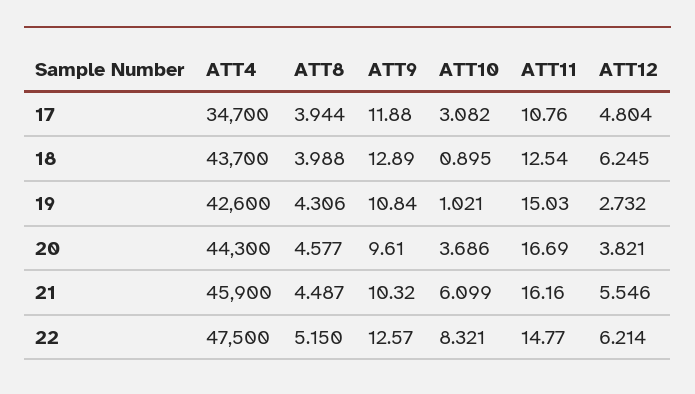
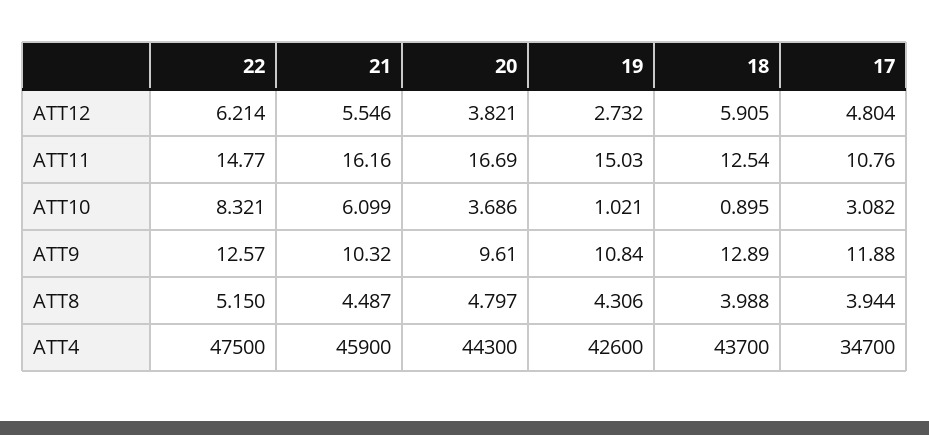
  {
    "ATT4": {
      "17": 34700,
      "18": 43700,
      "19": 42600,
      "20": 44300,
      "21": 45900,
      "22": 47500
    },
    "ATT8": {
      "17": 3.944,
      "18": 3.988,
      "19": 4.306,
-     "20": 4.577,
+     "20": 4.797,
      "21": 4.487,
      "22": 5.15
    },
    "ATT9": {
      "17": 11.88,
      "18": 12.89,
      "19": 10.84,
      "20": 9.61,
      "21": 10.32,
      "22": 12.57
    },
    "ATT10": {
      "17": 3.082,
      "18": 0.895,
      "19": 1.021,
      "20": 3.686,
      "21": 6.099,
      "22": 8.321
    },
    "ATT11": {
      "17": 10.76,
      "18": 12.54,
      "19": 15.03,
      "20": 16.69,
      "21": 16.16,
      "22": 14.77
    },
    "ATT12": {
      "17": 4.804,
-     "18": 6.245,
+     "18": 5.905,
      "19": 2.732,
      "20": 3.821,
      "21": 5.546,
      "22": 6.214
    }
  }

